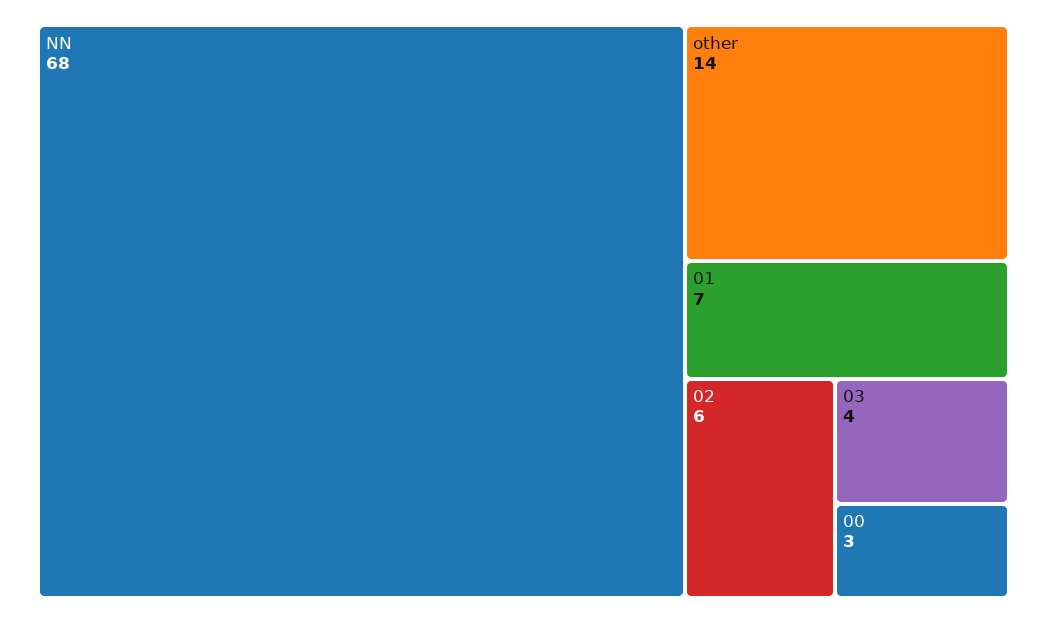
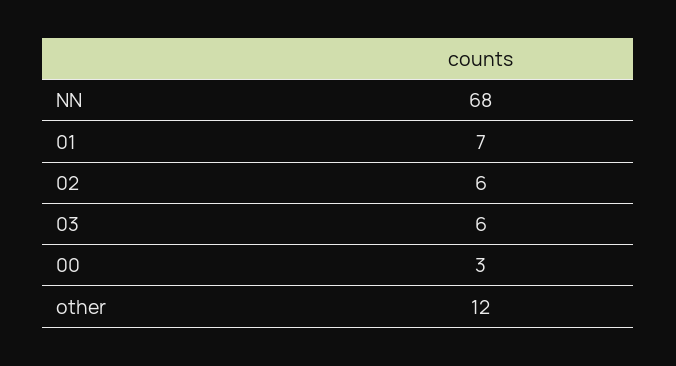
  {
    "NN": 68,
-   "other": 14,
+   "other": 12,
    "01": 7,
    "02": 6,
-   "03": 4,
+   "03": 6,
    "00": 3
  }

